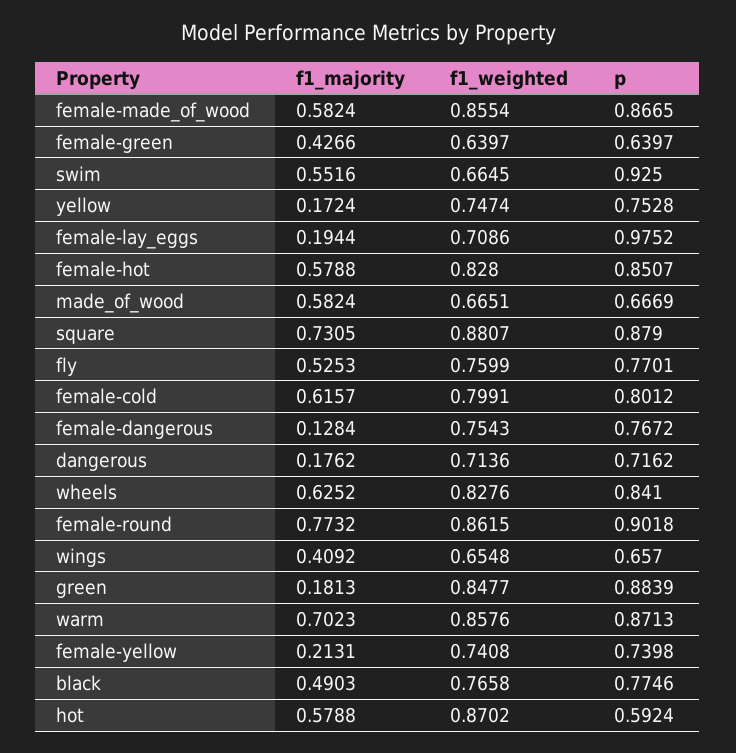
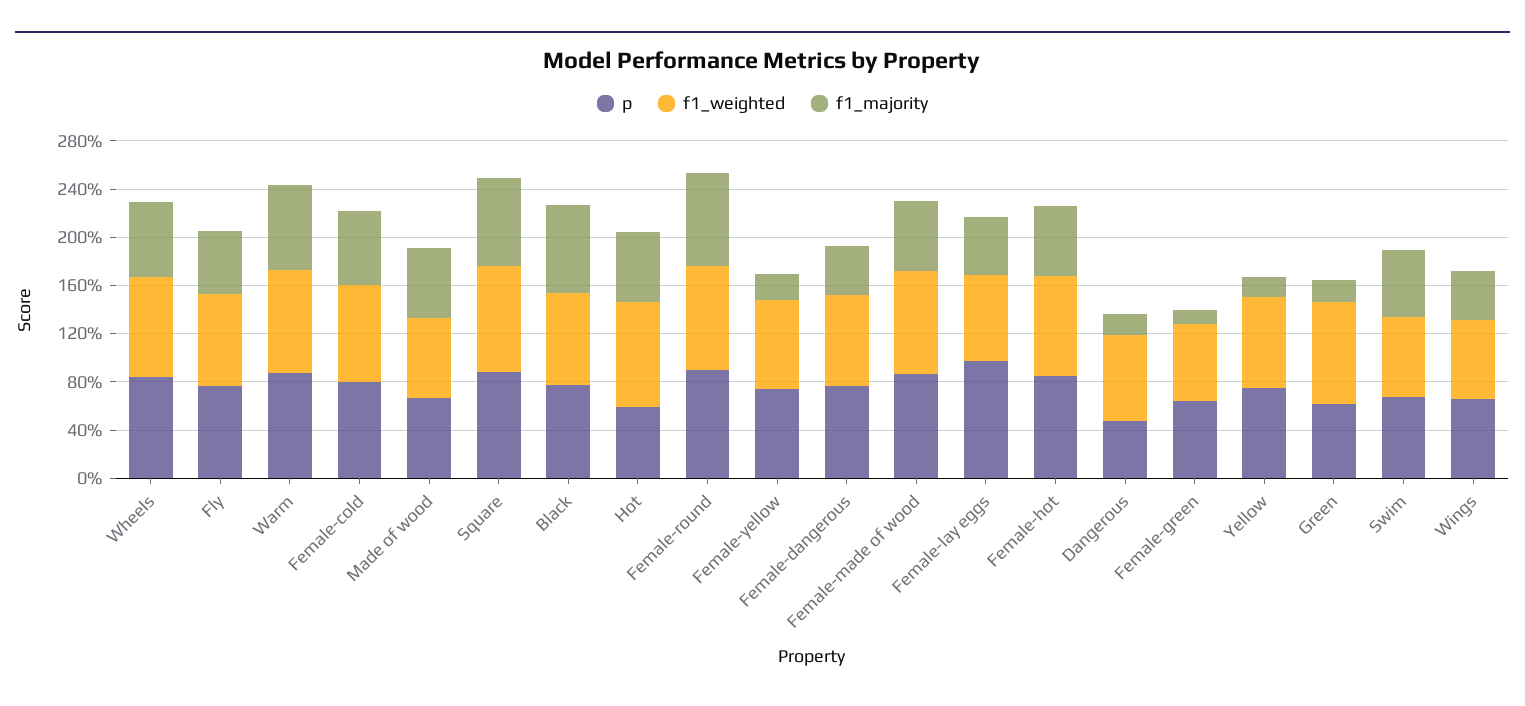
  {
    "f1_majority": {
      "female-made_of_wood": 0.5824,
-     "female-green": 0.4266,
+     "female-green": 0.1,
      "swim": 0.5516,
      "yellow": 0.1724,
-     "female-lay_eggs": 0.1944,
+     "female-lay_eggs": 0.5,
      "female-hot": 0.5788,
      "made_of_wood": 0.5824,
      "square": 0.7305,
      "fly": 0.5253,
      "female-cold": 0.6157,
-     "female-dangerous": 0.1284,
+     "female-dangerous": 0.4,
      "dangerous": 0.1762,
      "wheels": 0.6252,
      "female-round": 0.7732,
      "wings": 0.4092,
      "green": 0.1813,
      "warm": 0.7023,
      "female-yellow": 0.2131,
-     "black": 0.4903,
+     "black": 0.7,
      "hot": 0.5788
    },
    "f1_weighted": {
      "female-made_of_wood": 0.8554,
      "female-green": 0.6397,
      "swim": 0.6645,
      "yellow": 0.7474,
      "female-lay_eggs": 0.7086,
      "female-hot": 0.828,
      "made_of_wood": 0.6651,
      "square": 0.8807,
      "fly": 0.7599,
      "female-cold": 0.7991,
      "female-dangerous": 0.7543,
      "dangerous": 0.7136,
      "wheels": 0.8276,
      "female-round": 0.8615,
      "wings": 0.6548,
      "green": 0.8477,
      "warm": 0.8576,
      "female-yellow": 0.7408,
      "black": 0.7658,
      "hot": 0.8702
    },
    "p": {
      "female-made_of_wood": 0.8665,
      "female-green": 0.6397,
-     "swim": 0.925,
+     "swim": 0.7,
      "yellow": 0.7528,
      "female-lay_eggs": 0.9752,
      "female-hot": 0.8507,
      "made_of_wood": 0.6669,
      "square": 0.879,
      "fly": 0.7701,
      "female-cold": 0.8012,
      "female-dangerous": 0.7672,
-     "dangerous": 0.7162,
+     "dangerous": 0.5,
      "wheels": 0.841,
      "female-round": 0.9018,
      "wings": 0.657,
-     "green": 0.8839,
+     "green": 0.6,
      "warm": 0.8713,
      "female-yellow": 0.7398,
      "black": 0.7746,
      "hot": 0.5924
    }
  }

